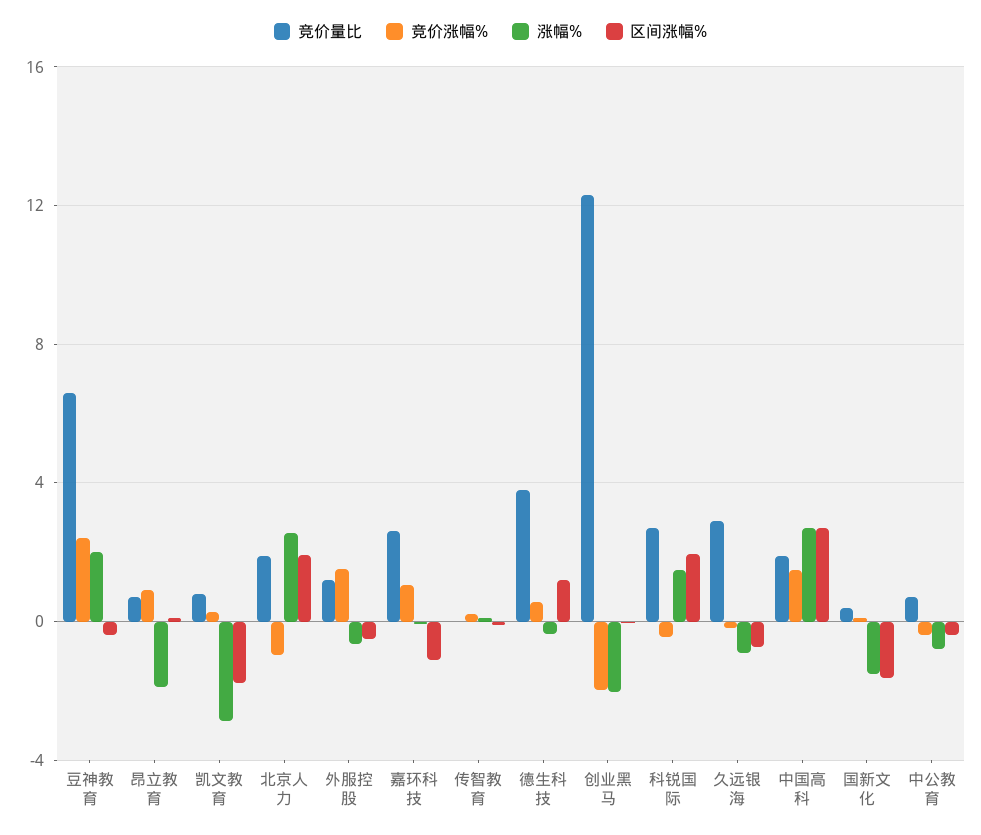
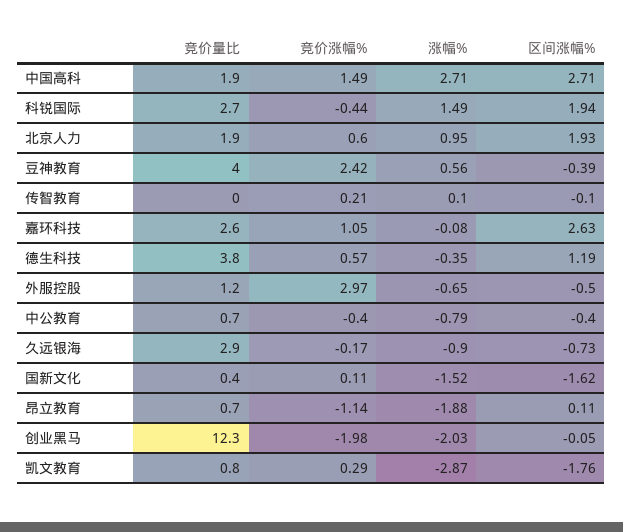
  {
    "竞价量比": {
-     "豆神教育": 6.5,
+     "豆神教育": 4,
      "昂立教育": 0.7,
      "凯文教育": 0.8,
      "北京人力": 1.9,
      "外服控股": 1.2,
      "嘉环科技": 2.6,
      "传智教育": 0,
      "德生科技": 3.8,
      "创业黑马": 12.3,
      "科锐国际": 2.7,
      "久远银海": 2.9,
      "中国高科": 1.9,
      "国新文化": 0.4,
      "中公教育": 0.7
    },
    "竞价涨幅%": {
      "豆神教育": 2.42,
-     "昂立教育": 1,
+     "昂立教育": -1.14,
      "凯文教育": 0.29,
-     "北京人力": -1,
+     "北京人力": 0.6,
-     "外服控股": 1.5,
+     "外服控股": 2.97,
      "嘉环科技": 1.05,
      "传智教育": 0.21,
      "德生科技": 0.57,
      "创业黑马": -1.98,
      "科锐国际": -0.44,
      "久远银海": -0.17,
      "中国高科": 1.49,
      "国新文化": 0.11,
      "中公教育": -0.4
    },
    "涨幅%": {
-     "豆神教育": 2,
+     "豆神教育": 0.56,
      "昂立教育": -1.88,
      "凯文教育": -2.87,
-     "北京人力": 2.5,
+     "北京人力": 0.95,
      "外服控股": -0.65,
      "嘉环科技": -0.08,
      "传智教育": 0.1,
      "德生科技": -0.35,
      "创业黑马": -2.03,
      "科锐国际": 1.49,
      "久远银海": -0.9,
      "中国高科": 2.71,
      "国新文化": -1.52,
      "中公教育": -0.79
    },
    "区间涨幅%": {
      "豆神教育": -0.39,
      "昂立教育": 0.11,
      "凯文教育": -1.76,
      "北京人力": 1.93,
      "外服控股": -0.5,
-     "嘉环科技": -1,
+     "嘉环科技": 2.63,
      "传智教育": -0.1,
      "德生科技": 1.19,
      "创业黑马": -0.05,
      "科锐国际": 1.94,
      "久远银海": -0.73,
      "中国高科": 2.71,
      "国新文化": -1.62,
      "中公教育": -0.4
    }
  }

